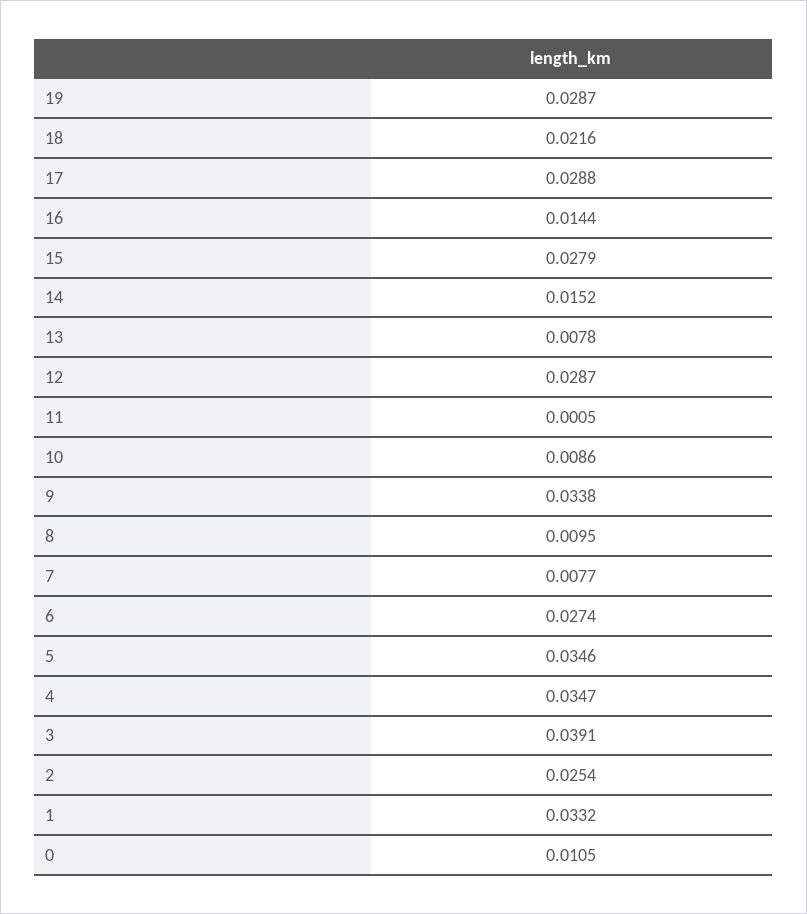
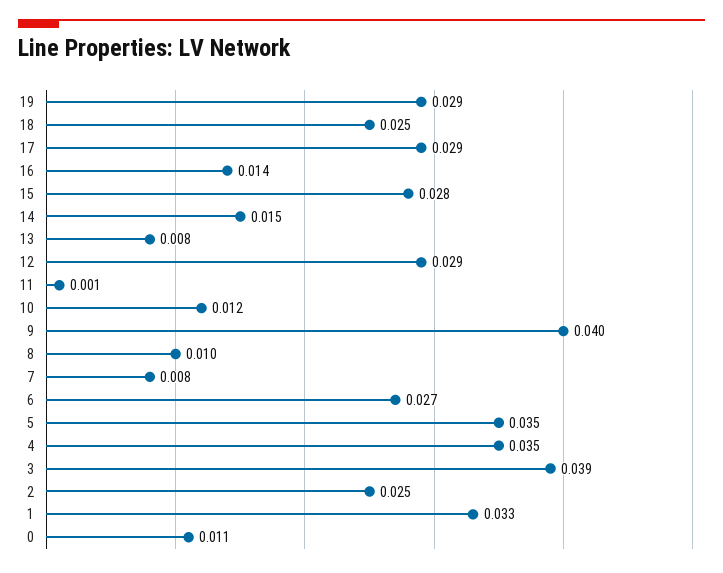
  {
    "19": 0.0287,
-   "18": 0.0216,
+   "18": 0.025,
    "17": 0.0288,
    "16": 0.0144,
    "15": 0.0279,
    "14": 0.0152,
    "13": 0.0078,
    "12": 0.0287,
    "11": 0.0005,
-   "10": 0.0086,
+   "10": 0.012,
-   "9": 0.0338,
+   "9": 0.04,
    "8": 0.0095,
    "7": 0.0077,
    "6": 0.0274,
    "5": 0.0346,
    "4": 0.0347,
    "3": 0.0391,
    "2": 0.0254,
    "1": 0.0332,
    "0": 0.0105
  }

